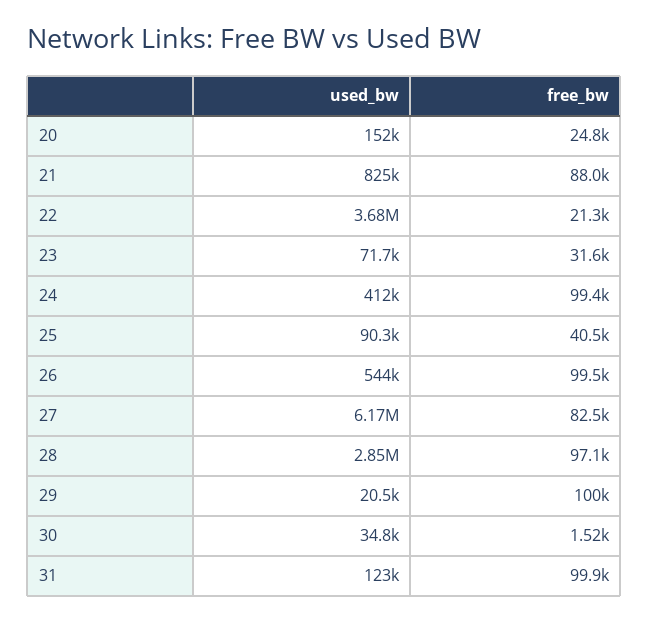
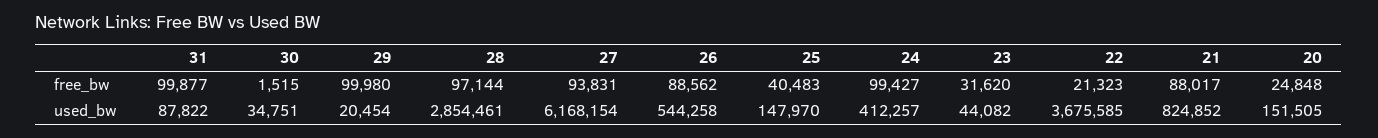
  {
    "used_bw": {
      "20": 151505,
      "21": 824852,
      "22": 3675585,
-     "23": 71700,
+     "23": 44082,
      "24": 412257,
-     "25": 90300,
+     "25": 147970,
      "26": 544258,
      "27": 6168154,
      "28": 2854461,
      "29": 20454,
      "30": 34751,
-     "31": 123000
+     "31": 87822
    },
    "free_bw": {
      "20": 24848,
      "21": 88017,
      "22": 21323,
      "23": 31620,
      "24": 99427,
      "25": 40483,
-     "26": 99500,
+     "26": 88562,
-     "27": 82500,
+     "27": 93831,
      "28": 97144,
      "29": 99980,
      "30": 1515,
      "31": 99877
    }
  }

